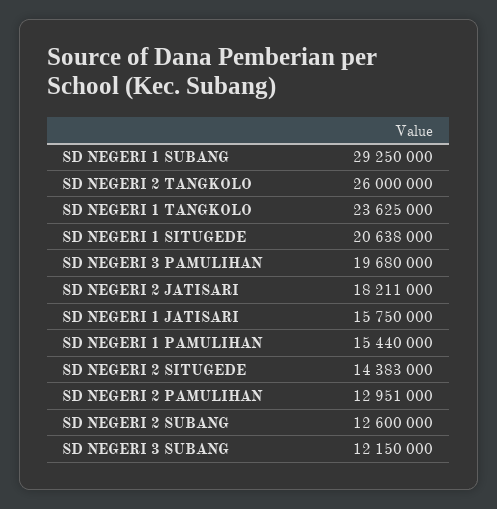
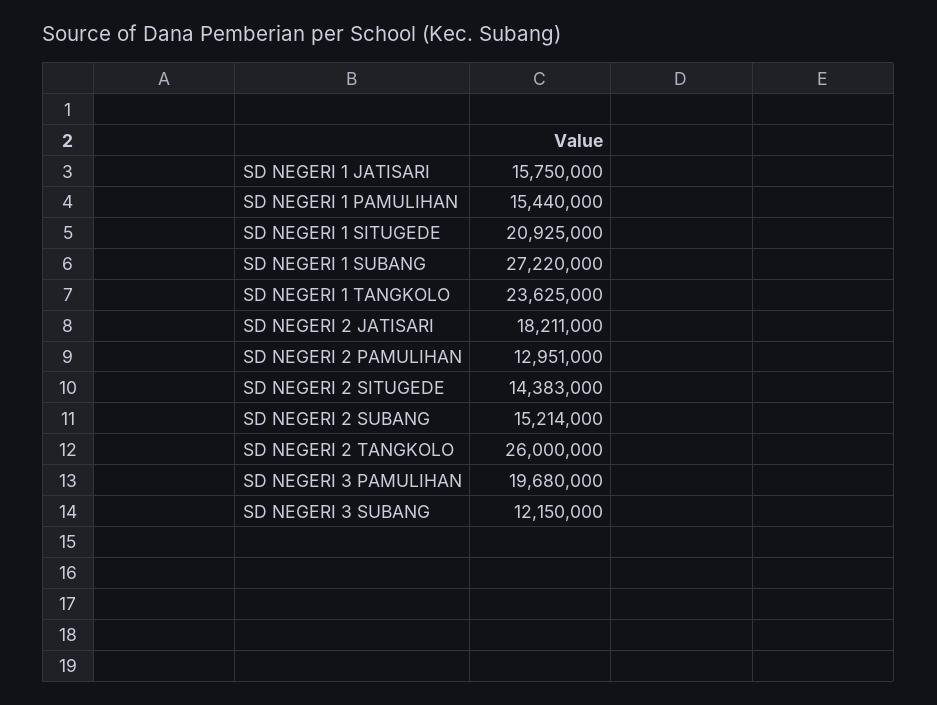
  {
-   "SD NEGERI 1 SUBANG": 29250000,
+   "SD NEGERI 1 SUBANG": 27220000,
    "SD NEGERI 2 TANGKOLO": 26000000,
    "SD NEGERI 1 TANGKOLO": 23625000,
-   "SD NEGERI 1 SITUGEDE": 20638000,
+   "SD NEGERI 1 SITUGEDE": 20925000,
    "SD NEGERI 3 PAMULIHAN": 19680000,
    "SD NEGERI 2 JATISARI": 18211000,
    "SD NEGERI 1 JATISARI": 15750000,
    "SD NEGERI 1 PAMULIHAN": 15440000,
    "SD NEGERI 2 SITUGEDE": 14383000,
    "SD NEGERI 2 PAMULIHAN": 12951000,
-   "SD NEGERI 2 SUBANG": 12600000,
+   "SD NEGERI 2 SUBANG": 15214000,
    "SD NEGERI 3 SUBANG": 12150000
  }

